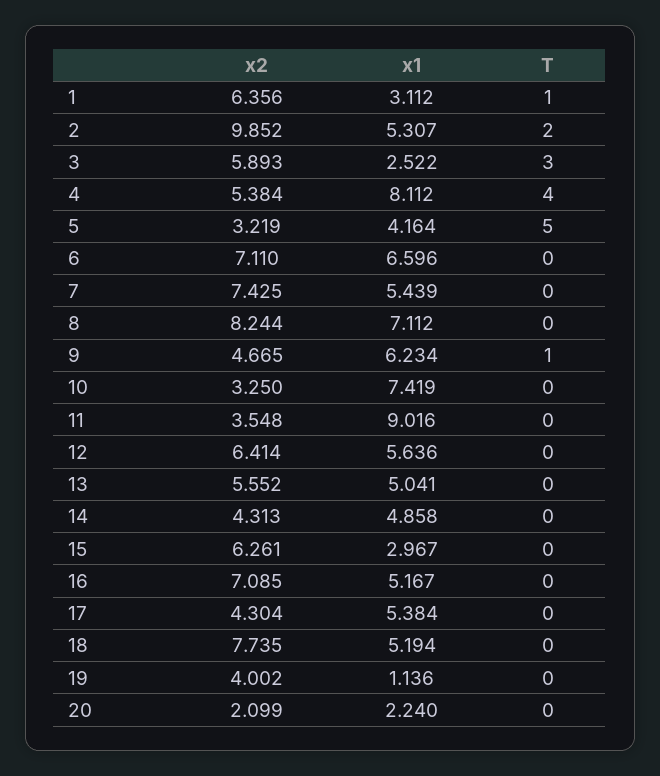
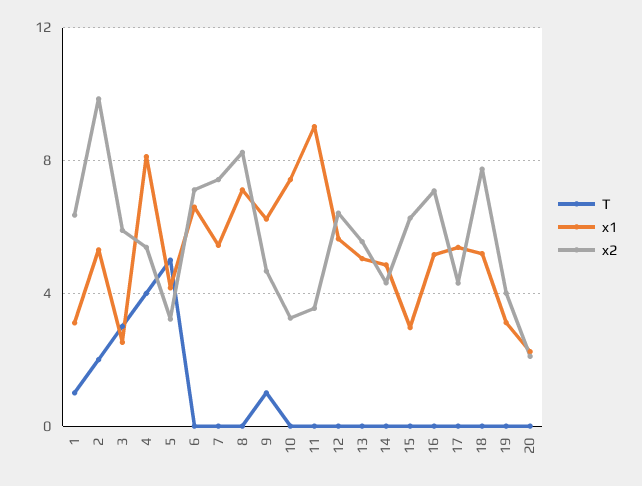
  {
    "x2": {
      "1": 6.356,
      "2": 9.852,
      "3": 5.893,
      "4": 5.384,
      "5": 3.219,
      "6": 7.11,
      "7": 7.425,
      "8": 8.244,
      "9": 4.665,
      "10": 3.25,
      "11": 3.548,
      "12": 6.414,
      "13": 5.552,
      "14": 4.313,
      "15": 6.261,
      "16": 7.085,
      "17": 4.304,
      "18": 7.735,
      "19": 4.002,
      "20": 2.099
    },
    "x1": {
      "1": 3.112,
      "2": 5.307,
      "3": 2.522,
      "4": 8.112,
      "5": 4.164,
      "6": 6.596,
      "7": 5.439,
      "8": 7.112,
      "9": 6.234,
      "10": 7.419,
      "11": 9.016,
      "12": 5.636,
      "13": 5.041,
      "14": 4.858,
      "15": 2.967,
      "16": 5.167,
      "17": 5.384,
      "18": 5.194,
-     "19": 1.136,
+     "19": 3,
      "20": 2.24
    },
    "T": {
      "1": 1,
      "2": 2,
      "3": 3,
      "4": 4,
      "5": 5,
      "6": 0,
      "7": 0,
      "8": 0,
      "9": 1,
      "10": 0,
      "11": 0,
      "12": 0,
      "13": 0,
      "14": 0,
      "15": 0,
      "16": 0,
      "17": 0,
      "18": 0,
      "19": 0,
      "20": 0
    }
  }

